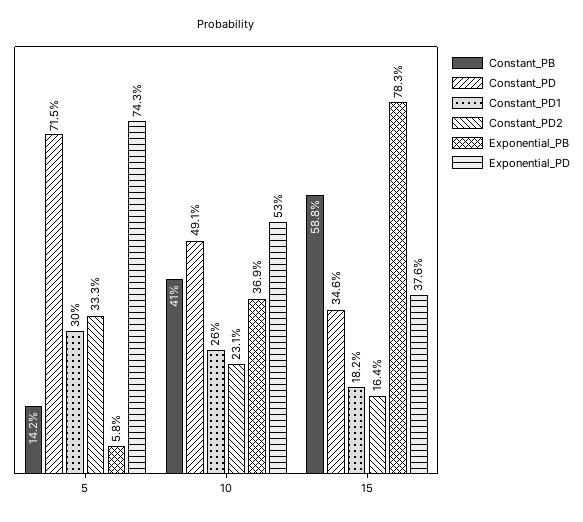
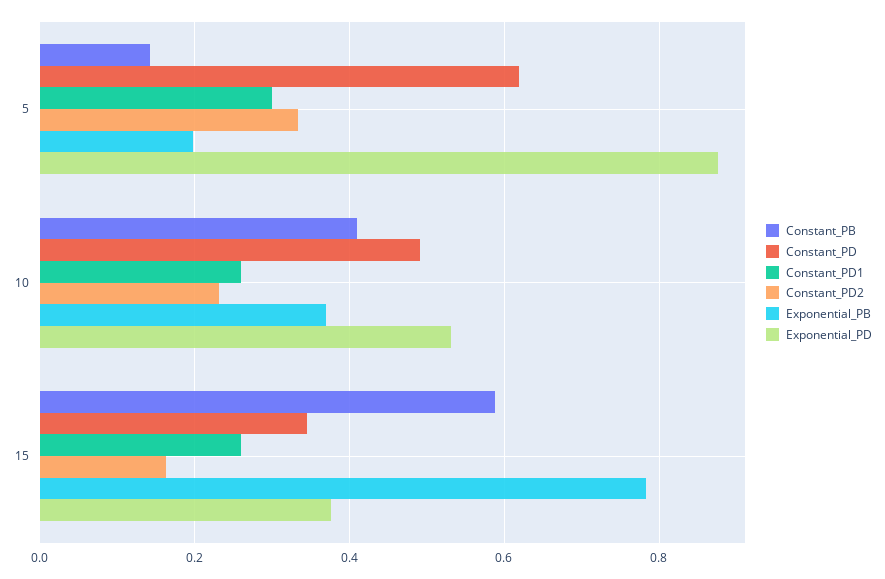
  {
    "Constant_PB": {
      "5": 0.142,
      "10": 0.41,
      "15": 0.588
    },
    "Constant_PD": {
-     "5": 0.715,
+     "5": 0.62,
      "10": 0.491,
      "15": 0.346
    },
    "Constant_PD1": {
      "5": 0.3,
      "10": 0.26,
-     "15": 0.182
+     "15": 0.26
    },
    "Constant_PD2": {
      "5": 0.333,
      "10": 0.231,
      "15": 0.164
    },
    "Exponential_PB": {
-     "5": 0.058,
+     "5": 0.2,
      "10": 0.369,
      "15": 0.783
    },
    "Exponential_PD": {
-     "5": 0.743,
+     "5": 0.88,
      "10": 0.53,
      "15": 0.376
    }
  }

